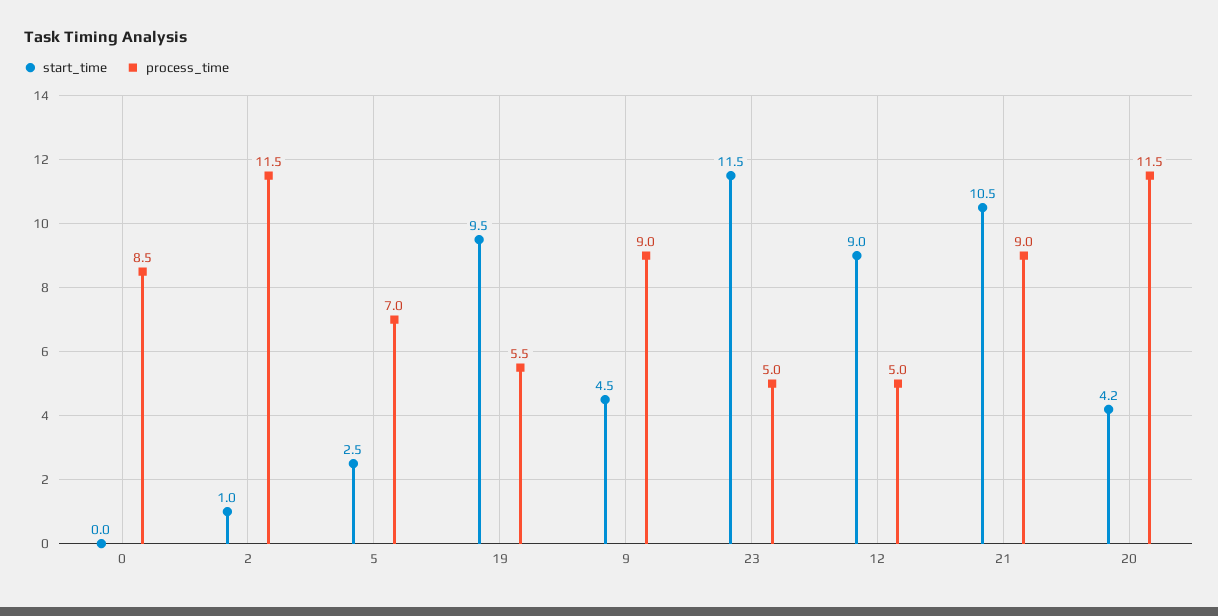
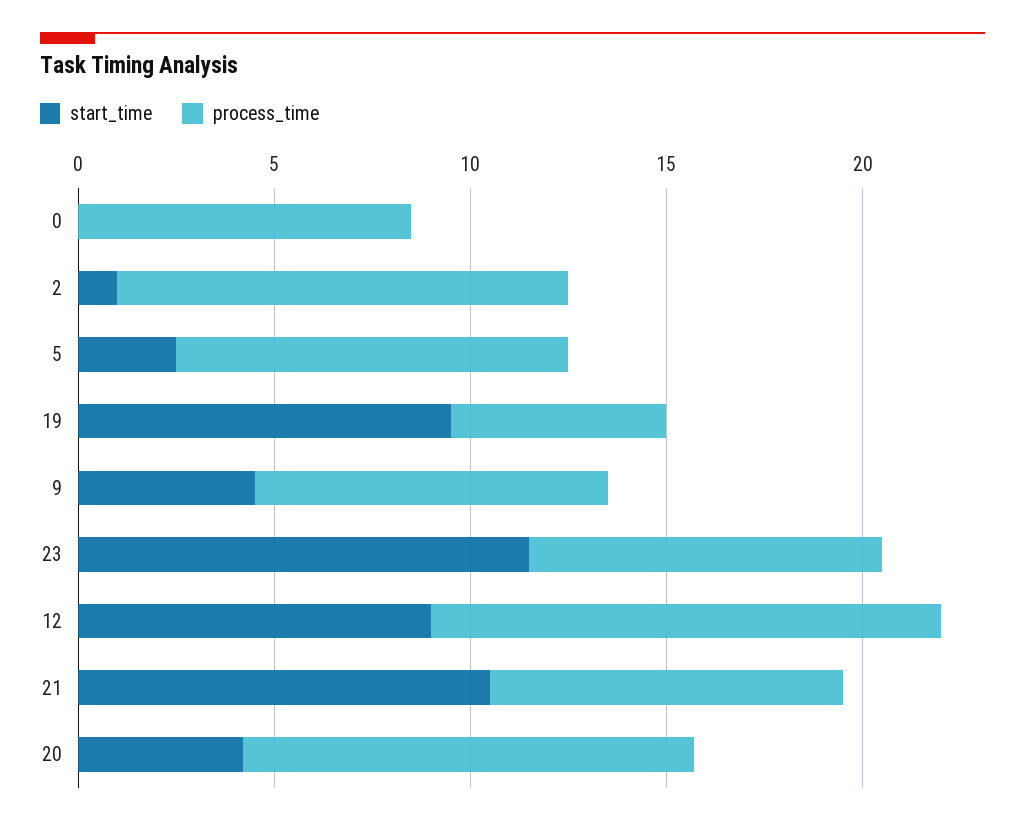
  {
    "start_time": {
      "0": 0,
      "2": 1,
      "5": 2.5,
      "19": 9.5,
      "9": 4.5,
      "23": 11.5,
      "12": 9,
      "21": 10.5,
      "20": 4.2
    },
    "process_time": {
      "0": 8.5,
      "2": 11.5,
-     "5": 7,
+     "5": 10,
      "19": 5.5,
      "9": 9,
-     "23": 5,
+     "23": 9,
-     "12": 5,
+     "12": 13,
      "21": 9,
      "20": 11.5
    }
  }

